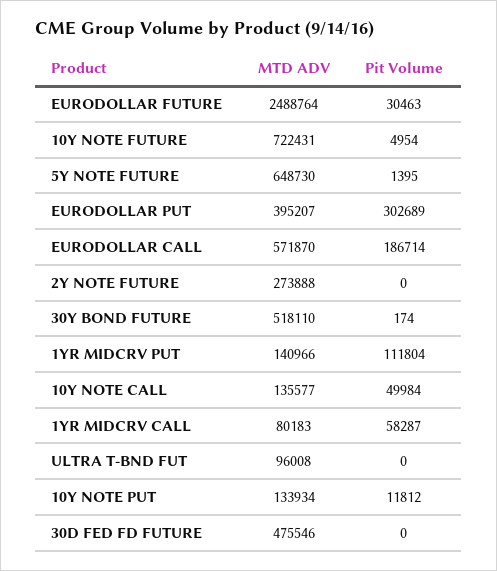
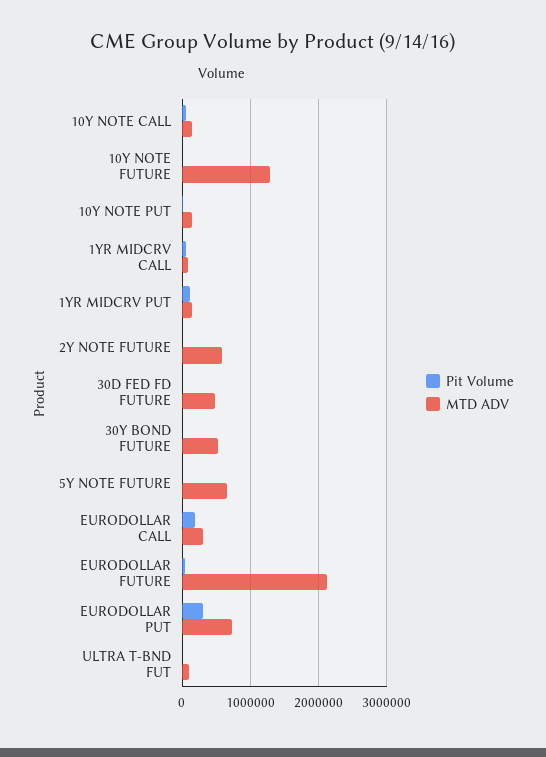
  {
    "MTD ADV": {
-     "EURODOLLAR FUTURE": 2488764,
+     "EURODOLLAR FUTURE": 2100000,
-     "10Y NOTE FUTURE": 722431,
+     "10Y NOTE FUTURE": 1300000,
      "5Y NOTE FUTURE": 648730,
-     "EURODOLLAR PUT": 395207,
+     "EURODOLLAR PUT": 700000,
-     "EURODOLLAR CALL": 571870,
+     "EURODOLLAR CALL": 300000,
-     "2Y NOTE FUTURE": 273888,
+     "2Y NOTE FUTURE": 600000,
      "30Y BOND FUTURE": 518110,
      "1YR MIDCRV PUT": 140966,
      "10Y NOTE CALL": 135577,
      "1YR MIDCRV CALL": 80183,
      "ULTRA T-BND FUT": 96008,
      "10Y NOTE PUT": 133934,
      "30D FED FD FUTURE": 475546
    },
    "Pit Volume": {
      "EURODOLLAR FUTURE": 30463,
      "10Y NOTE FUTURE": 4954,
      "5Y NOTE FUTURE": 1395,
      "EURODOLLAR PUT": 302689,
      "EURODOLLAR CALL": 186714,
      "2Y NOTE FUTURE": 0,
      "30Y BOND FUTURE": 174,
      "1YR MIDCRV PUT": 111804,
      "10Y NOTE CALL": 49984,
      "1YR MIDCRV CALL": 58287,
      "ULTRA T-BND FUT": 0,
      "10Y NOTE PUT": 11812,
      "30D FED FD FUTURE": 0
    }
  }

